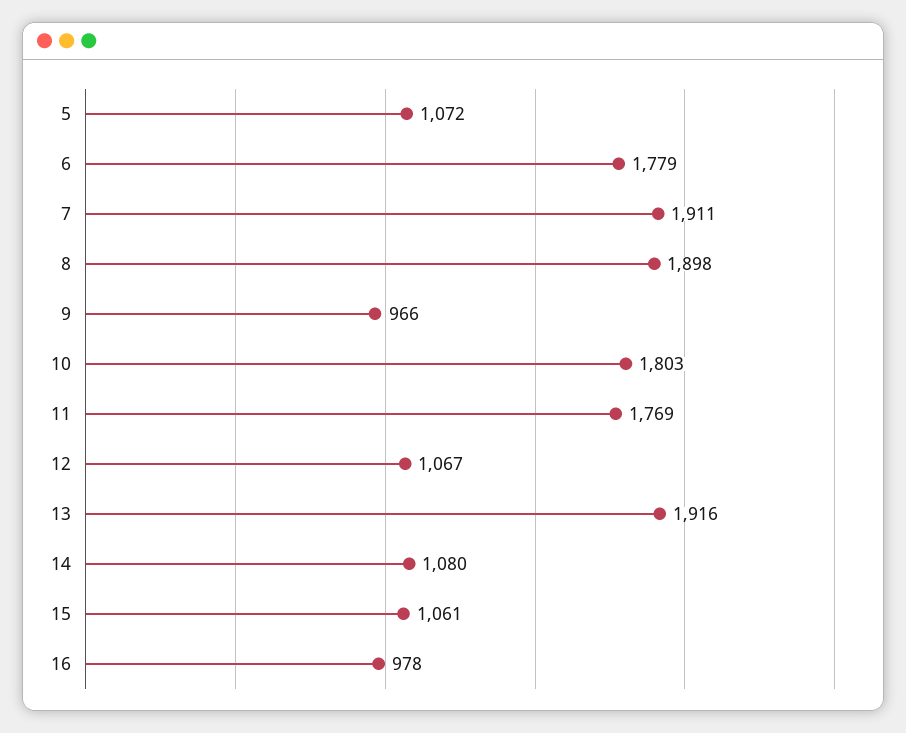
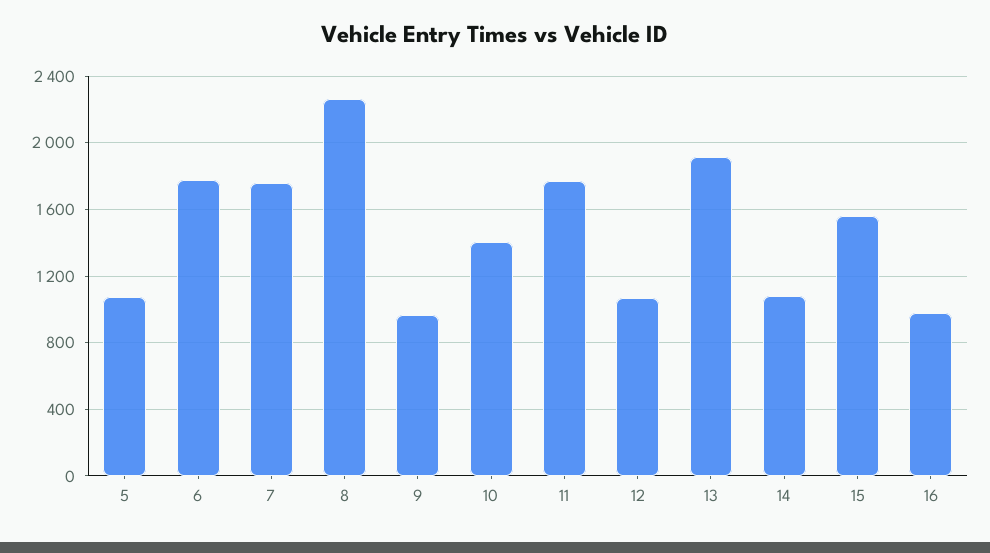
  {
    "5": 1072,
    "6": 1779,
-   "7": 1911,
+   "7": 1750,
-   "8": 1898,
+   "8": 2250,
    "9": 966,
-   "10": 1803,
+   "10": 1400,
    "11": 1769,
    "12": 1067,
    "13": 1916,
    "14": 1080,
-   "15": 1061,
+   "15": 1550,
    "16": 978
  }

